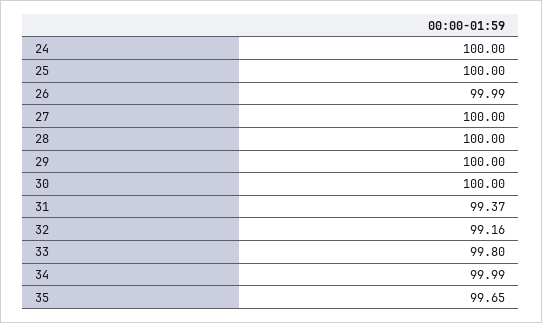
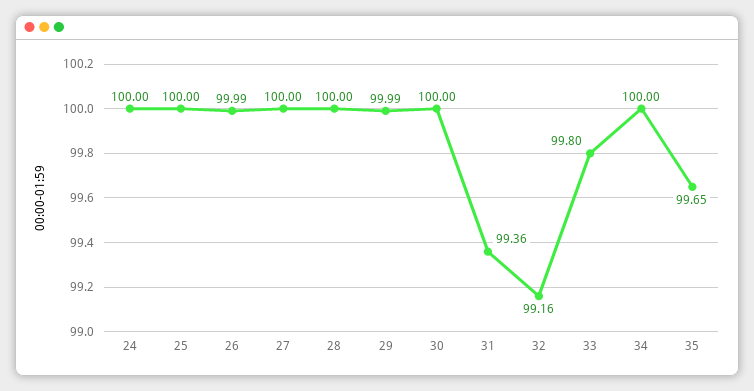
  {
    "24": 100,
    "25": 100,
    "26": 99.99,
    "27": 100,
    "28": 100,
-   "29": 100,
+   "29": 99.99,
    "30": 100,
-   "31": 99.37,
+   "31": 99.36,
    "32": 99.16,
    "33": 99.8,
-   "34": 99.99,
+   "34": 100,
    "35": 99.65
  }

